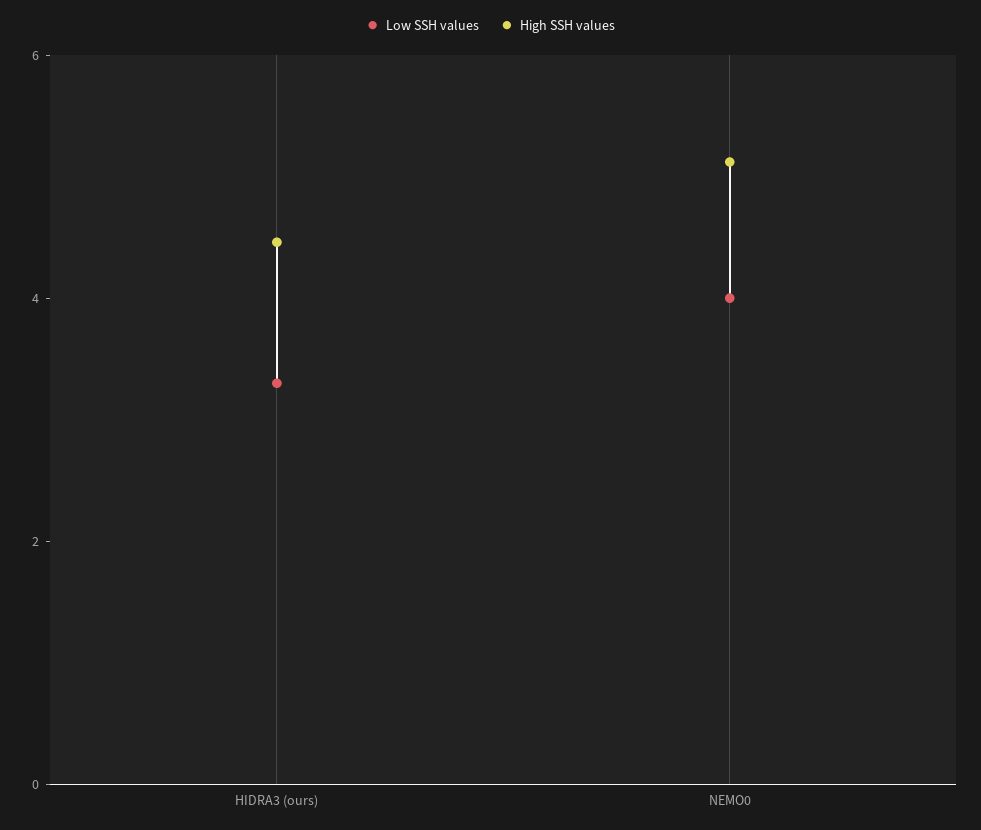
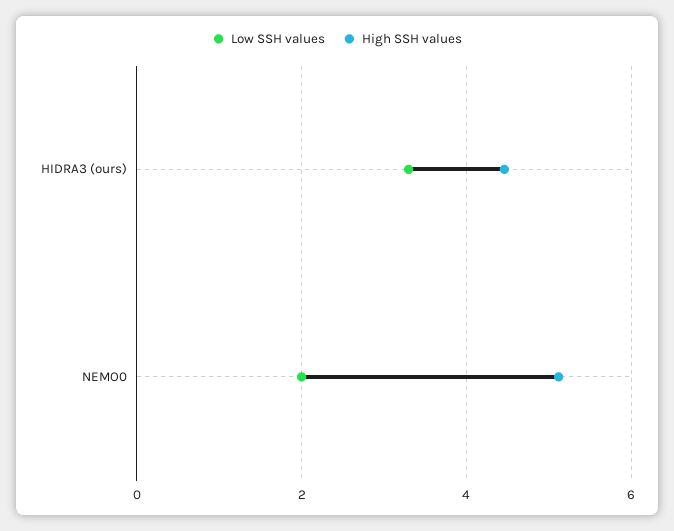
  {
    "Low SSH values": {
      "HIDRA3 (ours)": 3.4,
-     "NEMO0": 4
+     "NEMO0": 2
    },
    "High SSH values": {
      "HIDRA3 (ours)": 4.4,
      "NEMO0": 5.2
    }
  }

